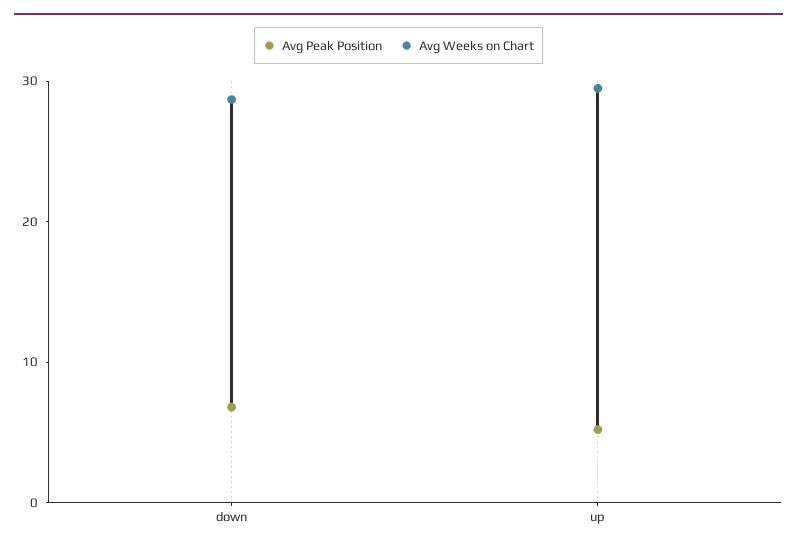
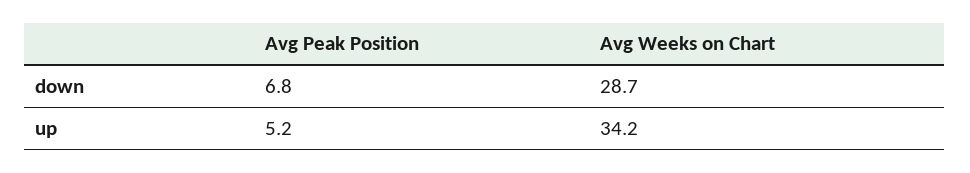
  {
    "Avg Peak Position": {
      "down": 6.8,
      "up": 5.2
    },
    "Avg Weeks on Chart": {
      "down": 28.7,
-     "up": 30
+     "up": 34.2
    }
  }

